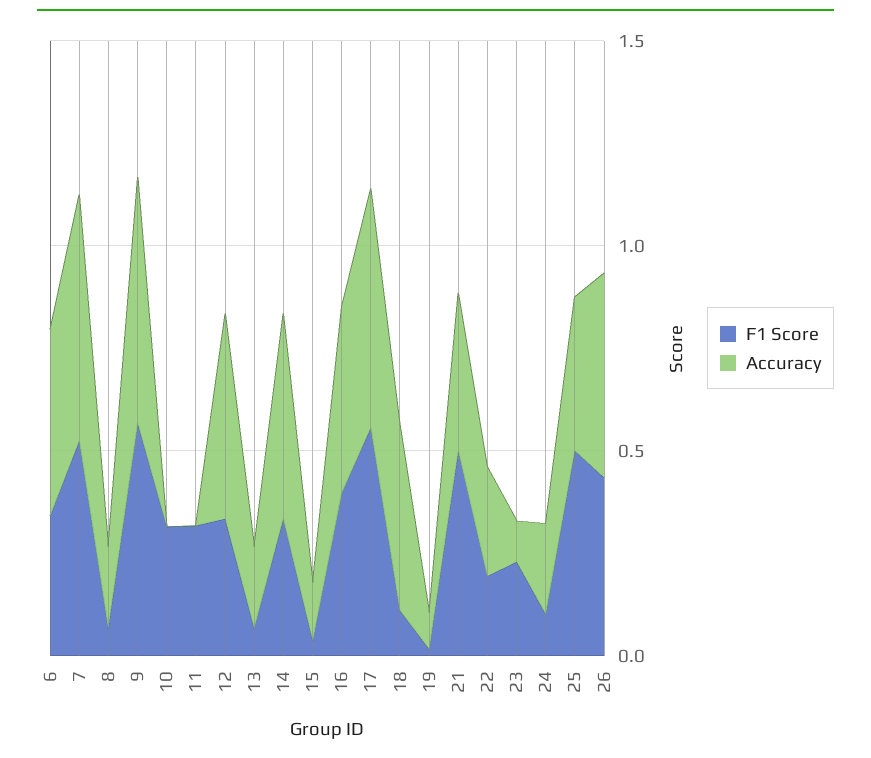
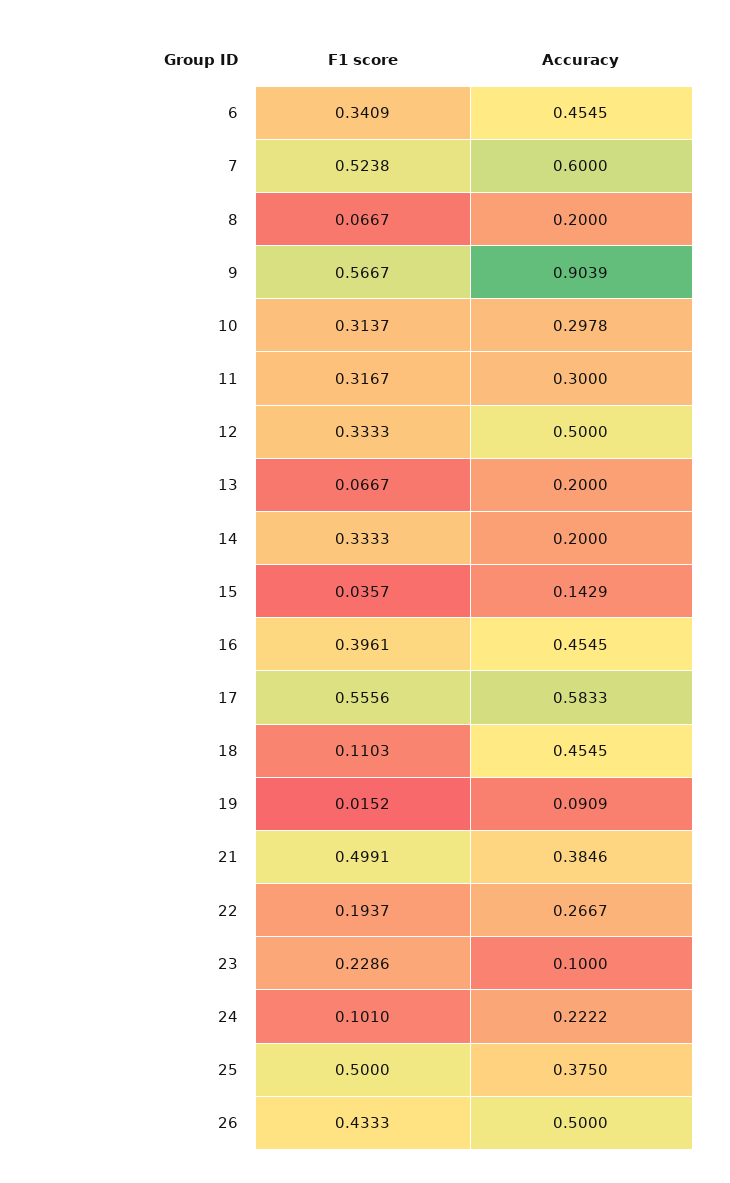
  {
    "F1 Score": {
      "6": 0.3409,
      "7": 0.5238,
      "8": 0.0667,
      "9": 0.5667,
      "10": 0.3137,
      "11": 0.3167,
      "12": 0.3333,
      "13": 0.0667,
      "14": 0.3333,
      "15": 0.0357,
      "16": 0.3961,
      "17": 0.5556,
      "18": 0.1103,
      "19": 0.0152,
      "21": 0.4991,
      "22": 0.1937,
      "23": 0.2286,
      "24": 0.101,
      "25": 0.5,
      "26": 0.4333
    },
    "Accuracy": {
      "6": 0.4545,
      "7": 0.6,
      "8": 0.2,
-     "9": 0.6,
+     "9": 0.9039,
-     "10": 0,
+     "10": 0.2978,
-     "11": 0,
+     "11": 0.3,
      "12": 0.5,
      "13": 0.2,
-     "14": 0.5,
+     "14": 0.2,
      "15": 0.1429,
      "16": 0.4545,
      "17": 0.5833,
      "18": 0.4545,
      "19": 0.0909,
      "21": 0.3846,
      "22": 0.2667,
      "23": 0.1,
      "24": 0.2222,
      "25": 0.375,
      "26": 0.5
    }
  }

